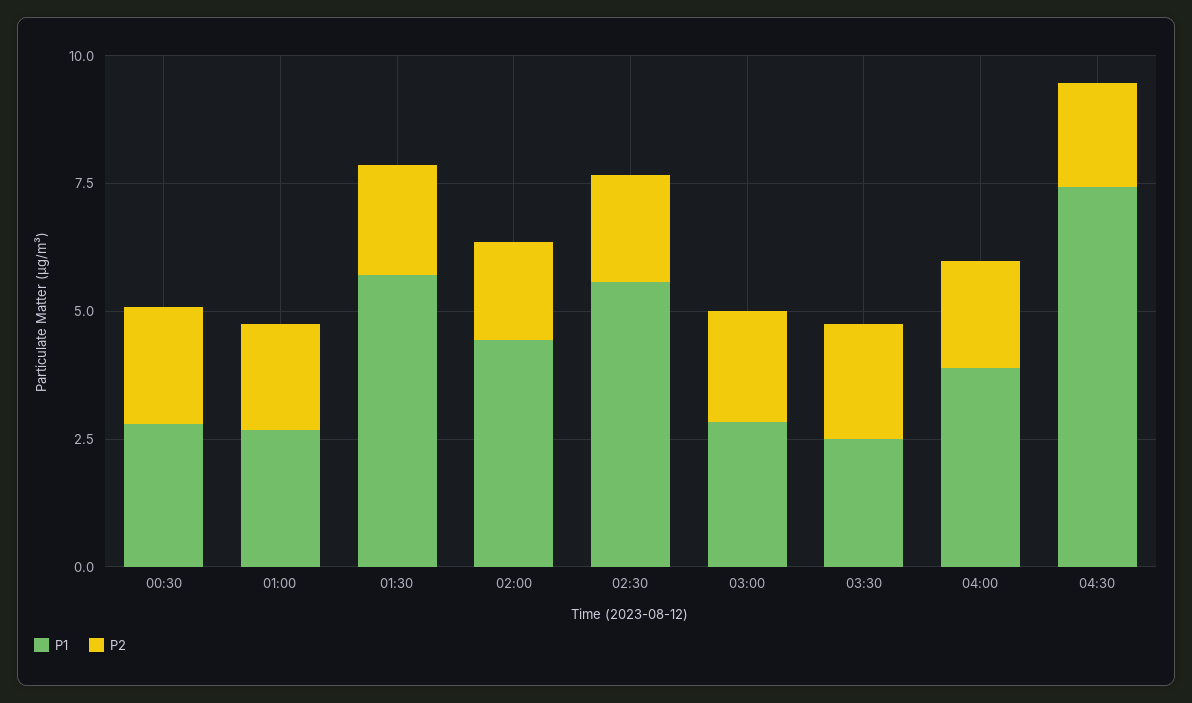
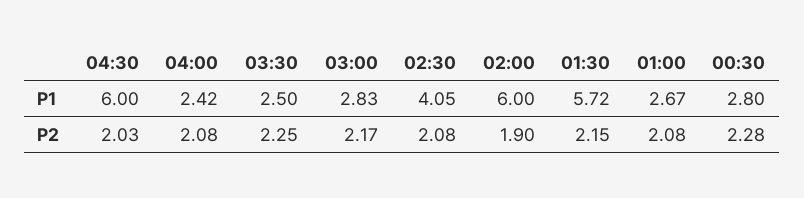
  {
    "P1": {
      "00:30": 2.8,
      "01:00": 2.67,
      "01:30": 5.72,
-     "02:00": 4.5,
+     "02:00": 6,
-     "02:30": 5.5,
+     "02:30": 4.05,
      "03:00": 2.83,
      "03:30": 2.5,
-     "04:00": 4,
+     "04:00": 2.42,
-     "04:30": 7.5
+     "04:30": 6
    },
    "P2": {
      "00:30": 2.28,
      "01:00": 2.08,
      "01:30": 2.15,
      "02:00": 1.9,
      "02:30": 2.08,
      "03:00": 2.17,
      "03:30": 2.25,
      "04:00": 2.08,
      "04:30": 2.03
    }
  }

